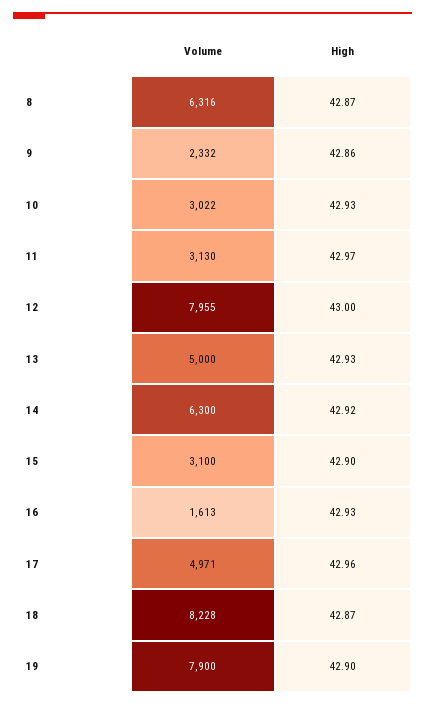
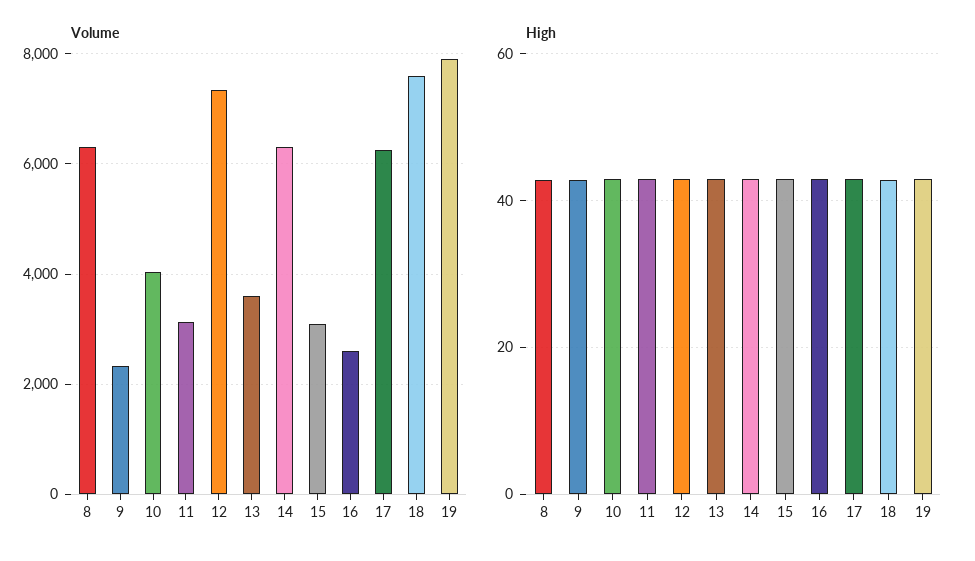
  {
    "Volume": {
      "8": 6316,
      "9": 2332,
-     "10": 3022,
+     "10": 4000,
      "11": 3130,
-     "12": 7955,
+     "12": 7400,
-     "13": 5000,
+     "13": 3600,
      "14": 6300,
      "15": 3100,
-     "16": 1613,
+     "16": 2600,
-     "17": 4971,
+     "17": 6200,
-     "18": 8228,
+     "18": 7600,
      "19": 7900
    },
    "High": {
      "8": 42.87,
      "9": 42.86,
      "10": 42.93,
      "11": 42.97,
      "12": 43,
      "13": 42.93,
      "14": 42.92,
      "15": 42.9,
      "16": 42.93,
      "17": 42.96,
      "18": 42.87,
      "19": 42.9
    }
  }

